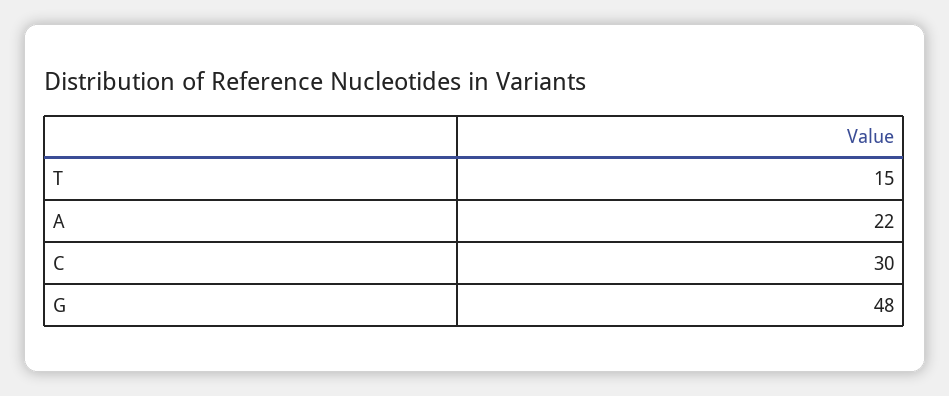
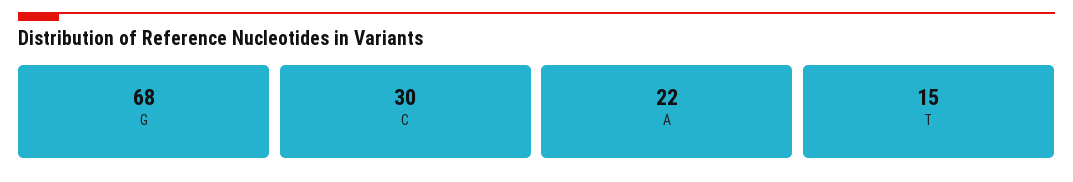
  {
    "T": 15,
    "A": 22,
    "C": 30,
-   "G": 48
+   "G": 68
  }

